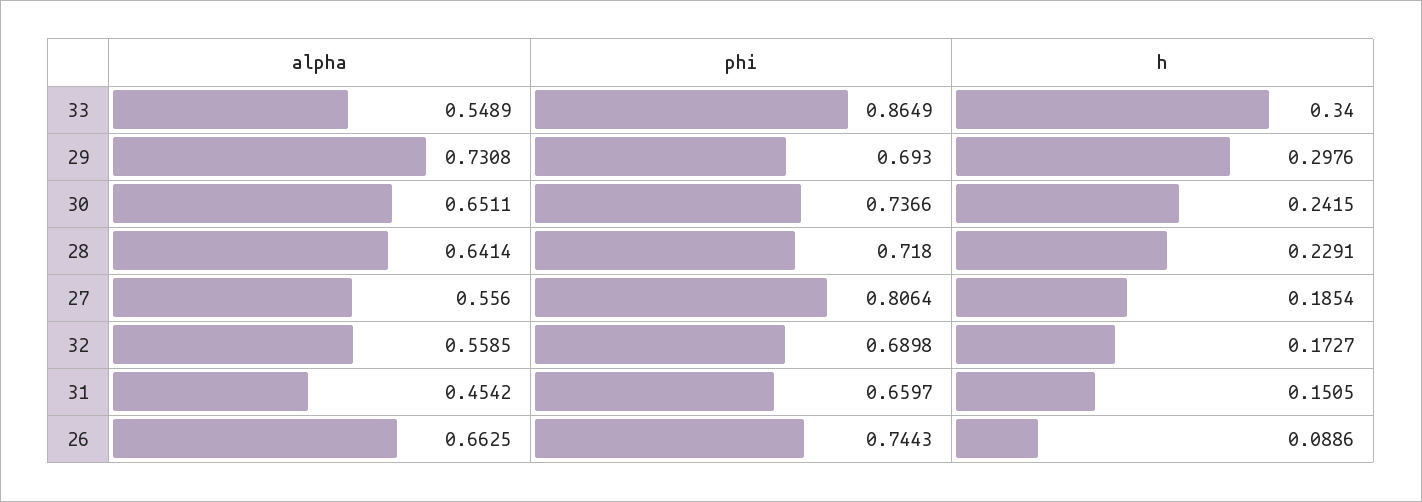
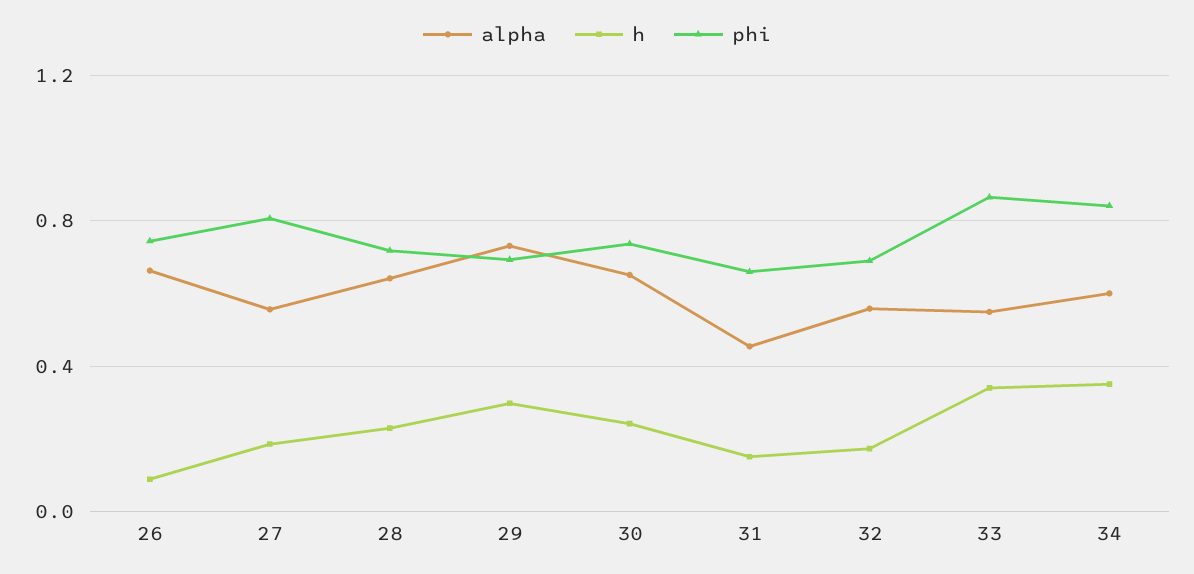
  {
    "alpha": {
      "33": 0.5489,
      "29": 0.7308,
      "30": 0.6511,
      "28": 0.6414,
      "27": 0.556,
      "32": 0.5585,
      "31": 0.4542,
-     "26": 0.6625
+     "26": 0.6625,
+     "34": 0.6
    },
    "phi": {
      "33": 0.8649,
      "29": 0.693,
      "30": 0.7366,
      "28": 0.718,
      "27": 0.8064,
      "32": 0.6898,
      "31": 0.6597,
-     "26": 0.7443
+     "26": 0.7443,
+     "34": 0.85
    },
    "h": {
      "33": 0.34,
      "29": 0.2976,
      "30": 0.2415,
      "28": 0.2291,
      "27": 0.1854,
      "32": 0.1727,
      "31": 0.1505,
-     "26": 0.0886
+     "26": 0.0886,
+     "34": 0.35
    }
  }

